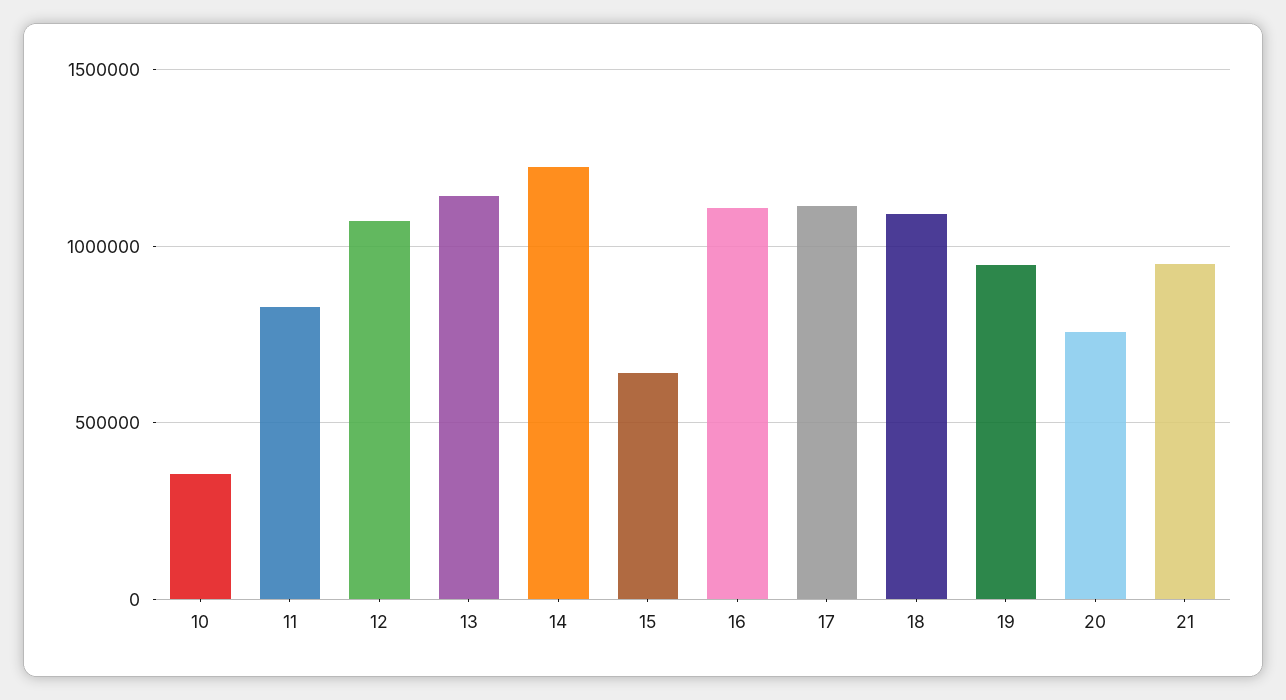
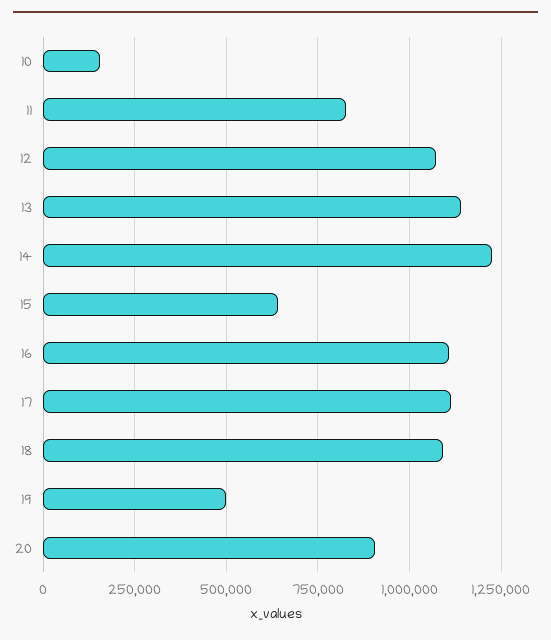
  {
-   "10": 350000,
+   "10": 150000,
    "11": 825000,
    "12": 1075000,
    "13": 1150000,
    "14": 1225000,
    "15": 650000,
    "16": 1100000,
    "17": 1125000,
    "18": 1100000,
-   "19": 950000,
+   "19": 500000,
-   "20": 750000,
+   "20": 900000
-   "21": 950000
  }

